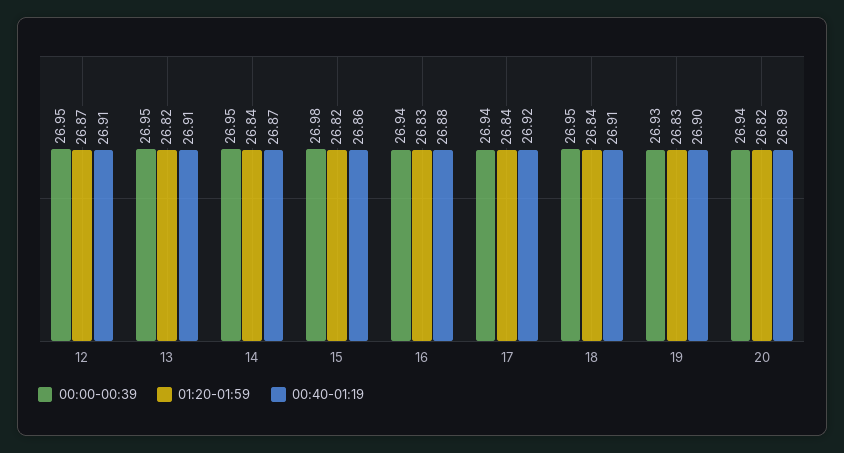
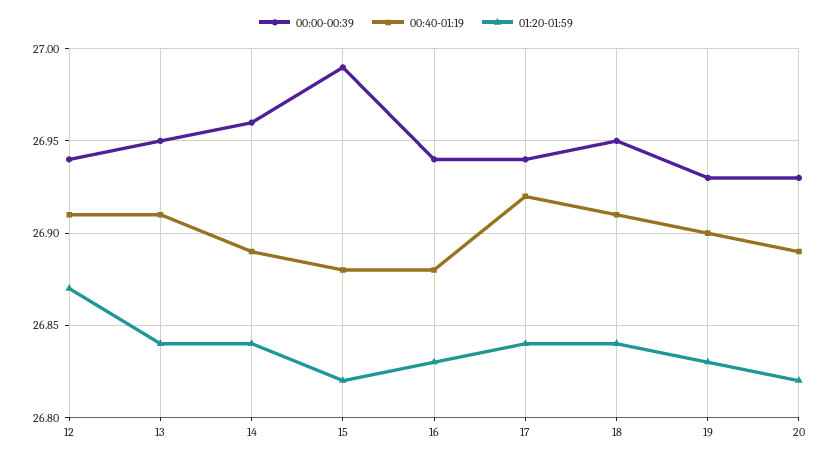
  {
    "00:00-00:39": {
-     "12": 26.95,
+     "12": 26.94,
      "13": 26.95,
-     "14": 26.95,
+     "14": 26.96,
-     "15": 26.98,
+     "15": 26.99,
      "16": 26.94,
      "17": 26.94,
      "18": 26.95,
      "19": 26.93,
-     "20": 26.94
+     "20": 26.93
    },
    "01:20-01:59": {
      "12": 26.87,
-     "13": 26.82,
+     "13": 26.84,
      "14": 26.84,
      "15": 26.82,
      "16": 26.83,
      "17": 26.84,
      "18": 26.84,
      "19": 26.83,
      "20": 26.82
    },
    "00:40-01:19": {
      "12": 26.91,
      "13": 26.91,
-     "14": 26.87,
+     "14": 26.89,
-     "15": 26.86,
+     "15": 26.88,
      "16": 26.88,
      "17": 26.92,
      "18": 26.91,
      "19": 26.9,
      "20": 26.89
    }
  }

